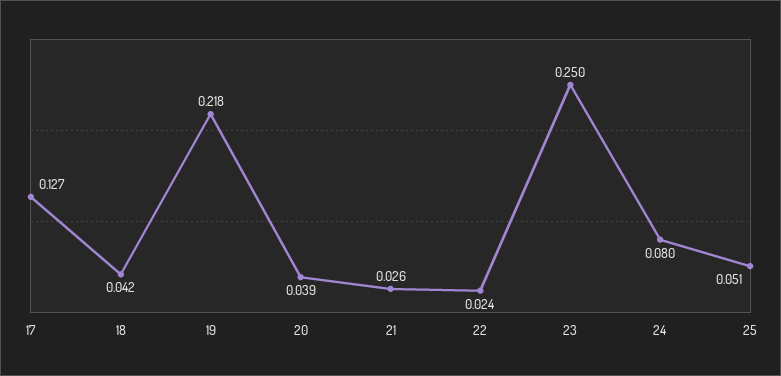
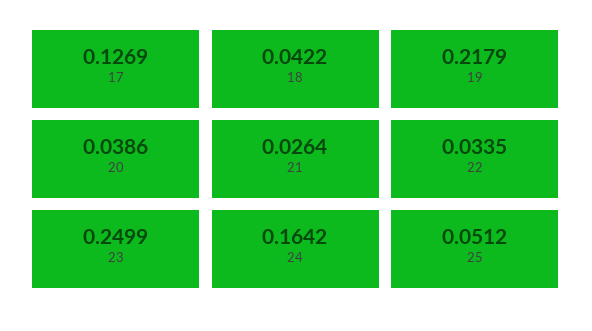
  {
    "17": 0.1269,
    "18": 0.0422,
    "19": 0.2179,
    "20": 0.0386,
    "21": 0.0264,
-   "22": 0.024,
+   "22": 0.0335,
    "23": 0.2499,
-   "24": 0.08,
+   "24": 0.1642,
    "25": 0.0512
  }

